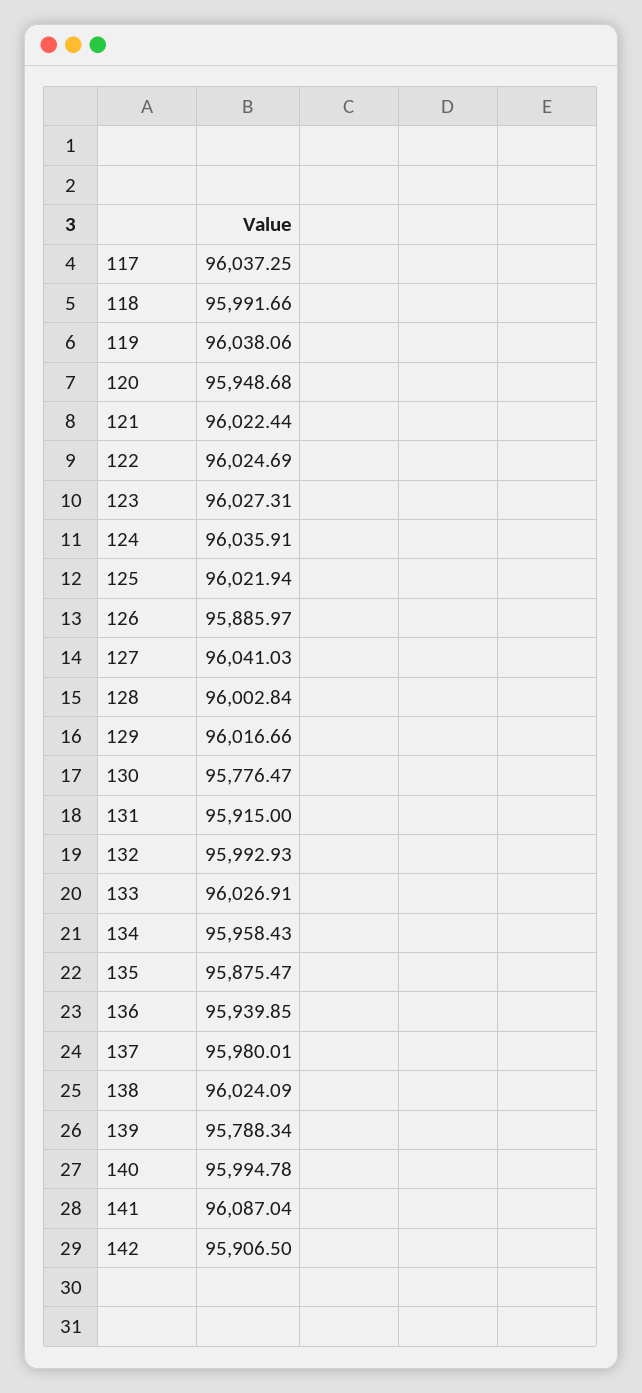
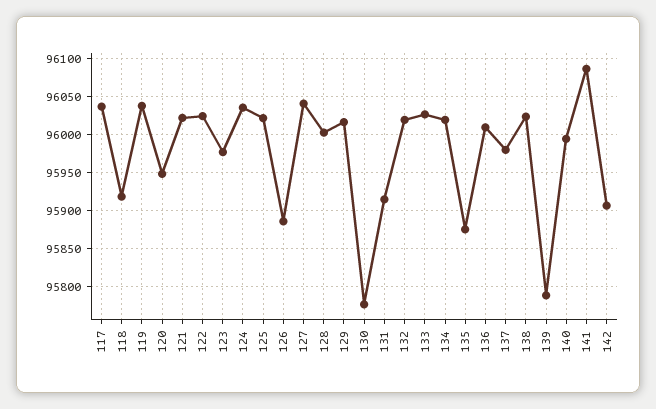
  {
    "117": 96037.25,
-   "118": 95991.66,
+   "118": 95920,
    "119": 96038.06,
    "120": 95948.68,
    "121": 96022.44,
    "122": 96024.69,
-   "123": 96027.31,
+   "123": 95980,
    "124": 96035.91,
    "125": 96021.94,
    "126": 95885.97,
    "127": 96041.03,
    "128": 96002.84,
    "129": 96016.66,
    "130": 95776.47,
    "131": 95915,
-   "132": 95992.93,
+   "132": 96020,
    "133": 96026.91,
-   "134": 95958.43,
+   "134": 96020,
    "135": 95875.47,
-   "136": 95939.85,
+   "136": 96010,
    "137": 95980.01,
    "138": 96024.09,
    "139": 95788.34,
    "140": 95994.78,
    "141": 96087.04,
    "142": 95906.5
  }

